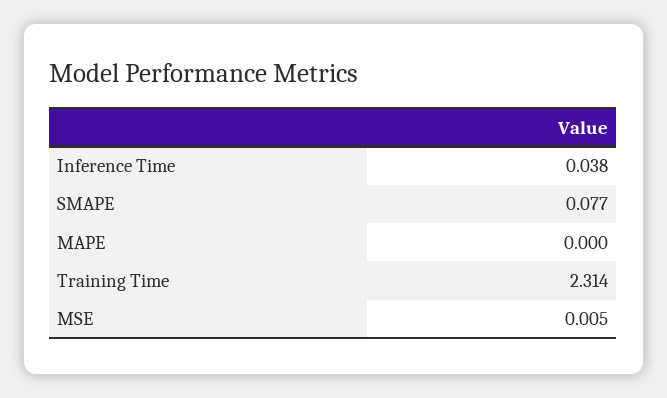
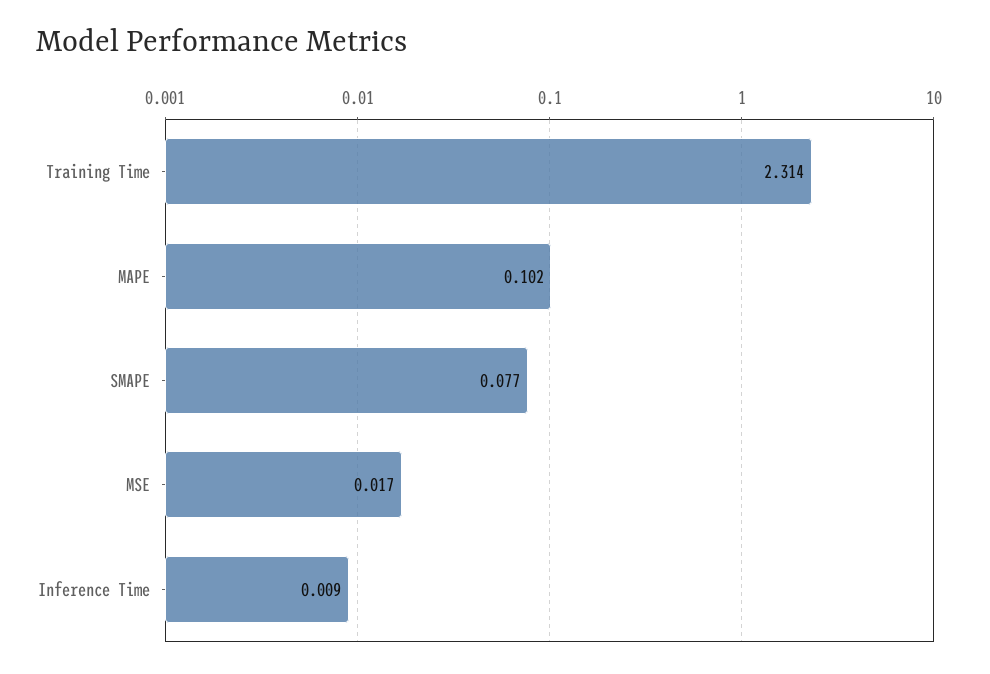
  {
-   "Inference Time": 0.038,
+   "Inference Time": 0.009,
    "SMAPE": 0.077,
-   "MAPE": 0,
+   "MAPE": 0.102,
    "Training Time": 2.314,
-   "MSE": 0.005
+   "MSE": 0.017
  }

